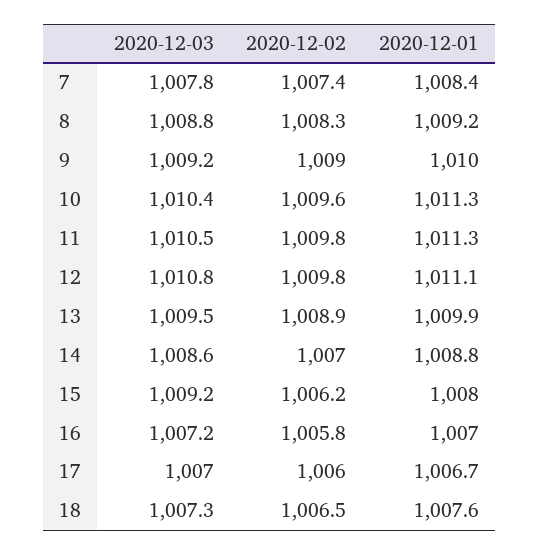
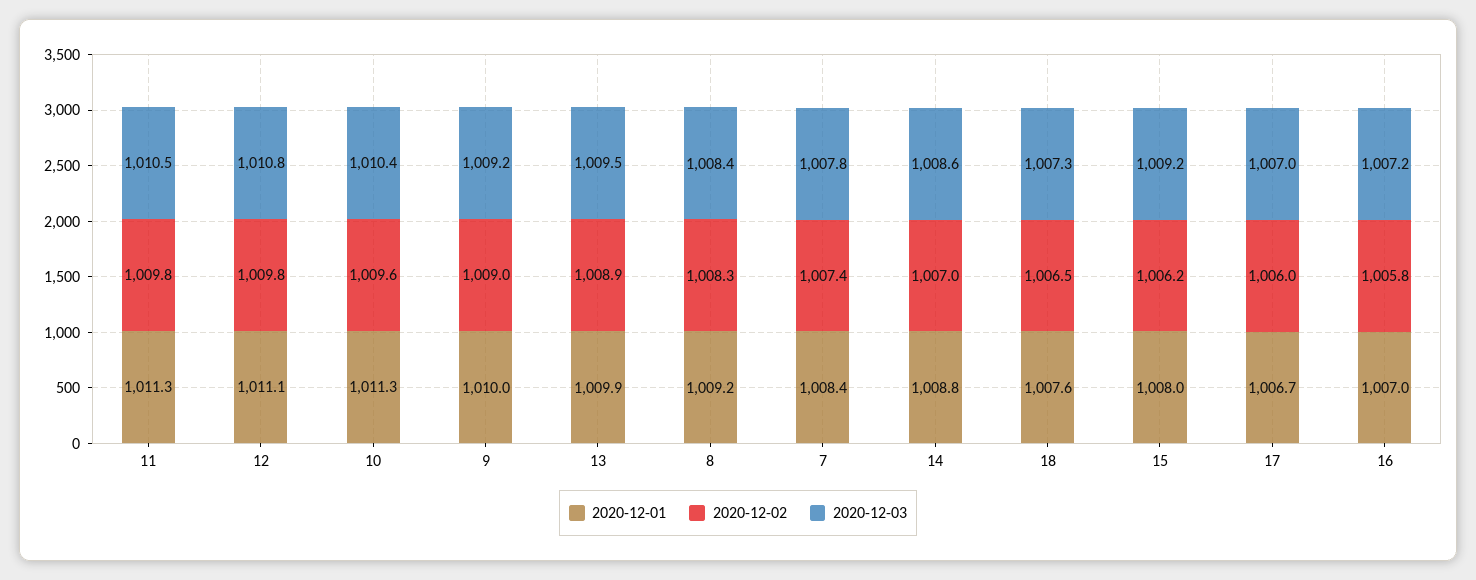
  {
    "2020-12-03": {
      "7": 1007.8,
-     "8": 1008.8,
+     "8": 1008.4,
      "9": 1009.2,
      "10": 1010.4,
      "11": 1010.5,
      "12": 1010.8,
      "13": 1009.5,
      "14": 1008.6,
      "15": 1009.2,
      "16": 1007.2,
      "17": 1007,
      "18": 1007.3
    },
    "2020-12-02": {
      "7": 1007.4,
      "8": 1008.3,
      "9": 1009,
      "10": 1009.6,
      "11": 1009.8,
      "12": 1009.8,
      "13": 1008.9,
      "14": 1007,
      "15": 1006.2,
      "16": 1005.8,
      "17": 1006,
      "18": 1006.5
    },
    "2020-12-01": {
      "7": 1008.4,
      "8": 1009.2,
      "9": 1010,
      "10": 1011.3,
      "11": 1011.3,
      "12": 1011.1,
      "13": 1009.9,
      "14": 1008.8,
      "15": 1008,
      "16": 1007,
      "17": 1006.7,
      "18": 1007.6
    }
  }

